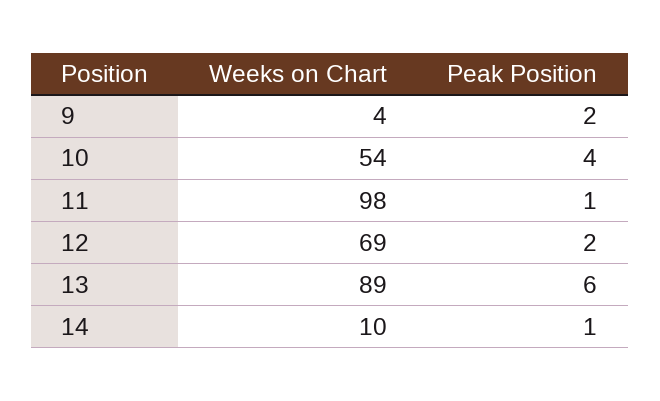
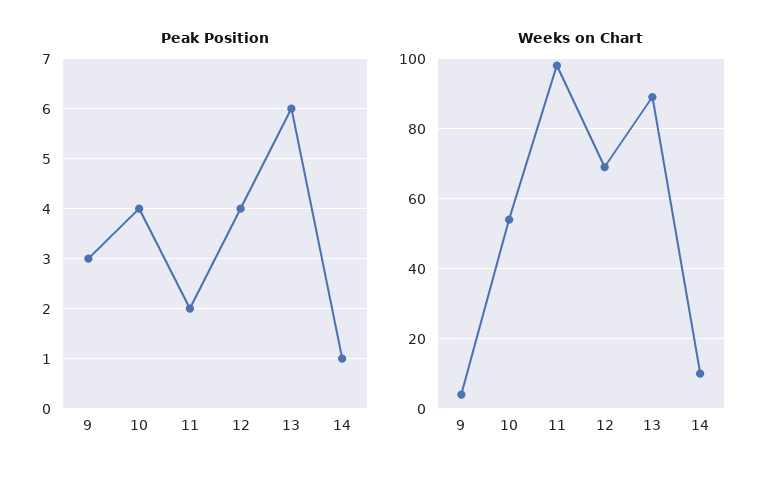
  {
    "Weeks on Chart": {
      "9": 4,
      "10": 54,
      "11": 98,
      "12": 69,
      "13": 89,
      "14": 10
    },
    "Peak Position": {
-     "9": 2,
+     "9": 3,
      "10": 4,
-     "11": 1,
+     "11": 2,
-     "12": 2,
+     "12": 4,
      "13": 6,
      "14": 1
    }
  }

